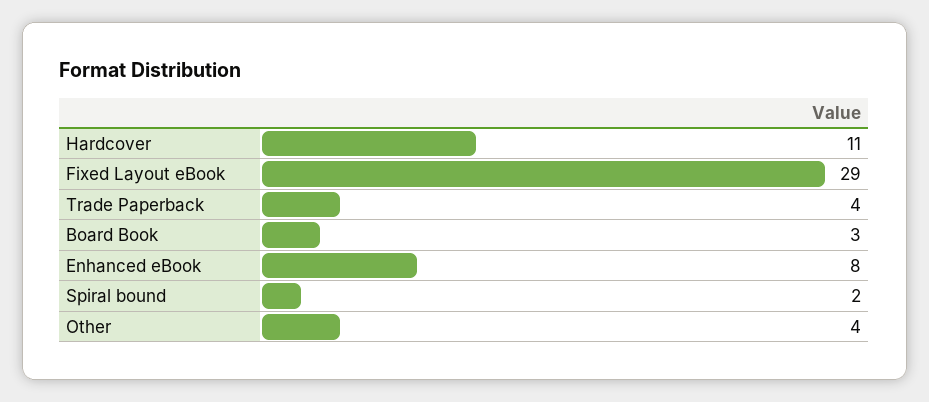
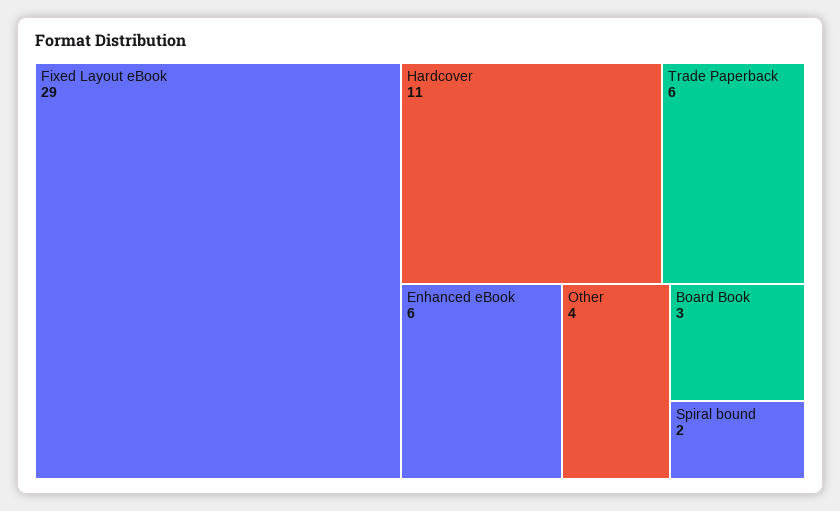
  {
    "Hardcover": 11,
    "Fixed Layout eBook": 29,
-   "Trade Paperback": 4,
+   "Trade Paperback": 6,
    "Board Book": 3,
-   "Enhanced eBook": 8,
+   "Enhanced eBook": 6,
    "Spiral bound": 2,
    "Other": 4
  }

